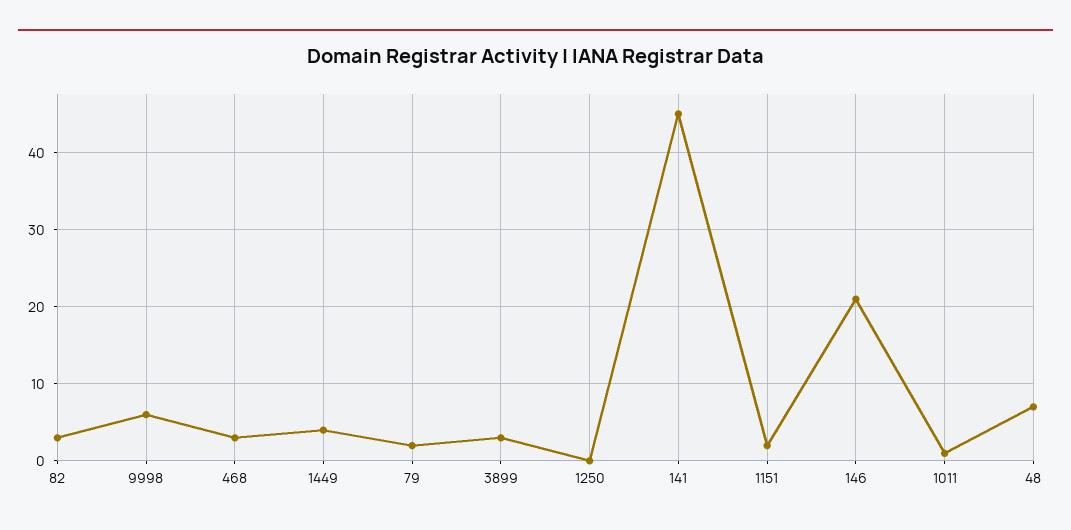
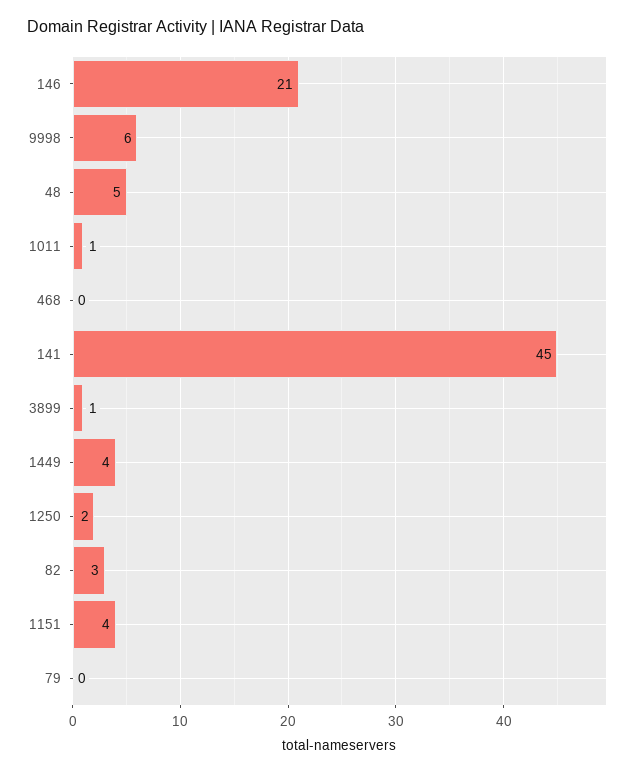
  {
    "82": 3,
    "9998": 6,
-   "468": 3,
+   "468": 0,
    "1449": 4,
-   "79": 2,
+   "79": 0,
-   "3899": 3,
+   "3899": 1,
-   "1250": 0,
+   "1250": 2,
    "141": 45,
-   "1151": 2,
+   "1151": 4,
    "146": 21,
    "1011": 1,
-   "48": 7
+   "48": 5
  }

